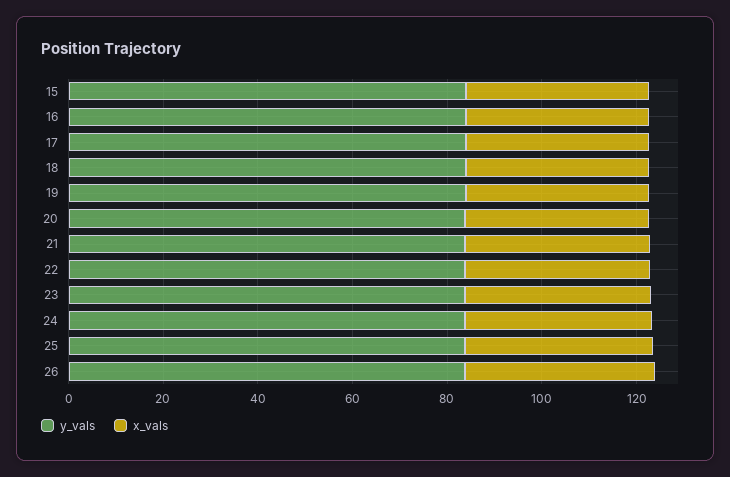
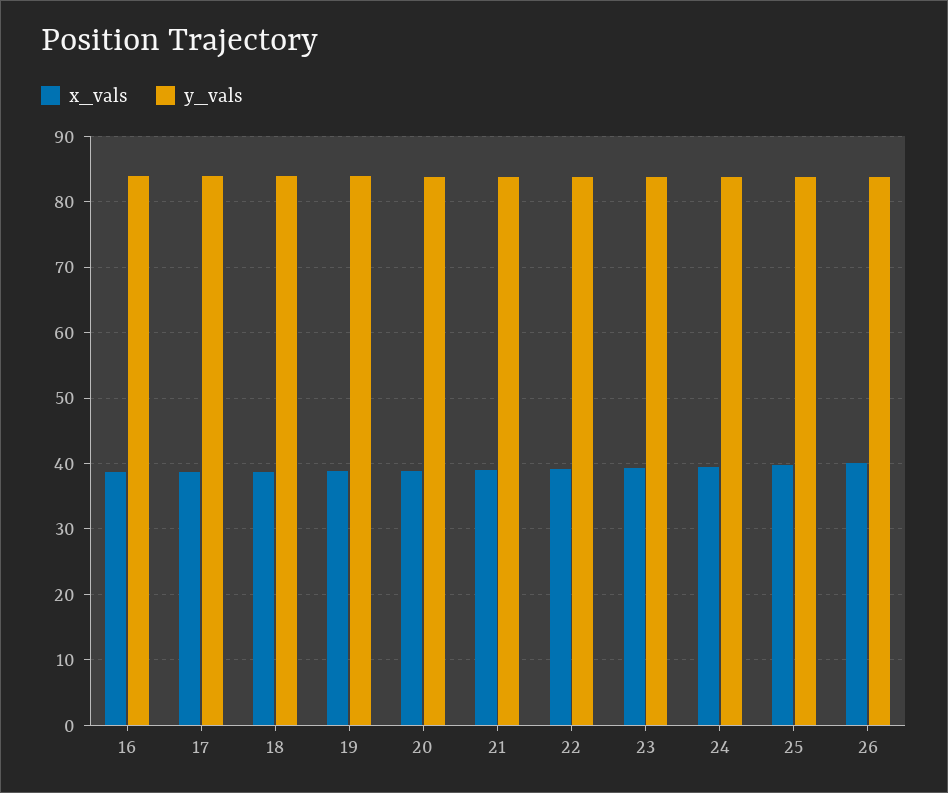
  {
    "y_vals": {
-     "15": 85,
      "16": 84,
      "17": 84,
      "18": 84,
      "19": 84,
      "20": 84,
      "21": 84,
      "22": 84,
      "23": 84,
      "24": 84,
      "25": 84,
      "26": 84
    },
    "x_vals": {
-     "15": 40,
      "16": 39,
      "17": 39,
      "18": 39,
      "19": 39,
      "20": 39,
      "21": 39,
      "22": 39,
      "23": 39,
      "24": 40,
      "25": 40,
      "26": 40
    }
  }

